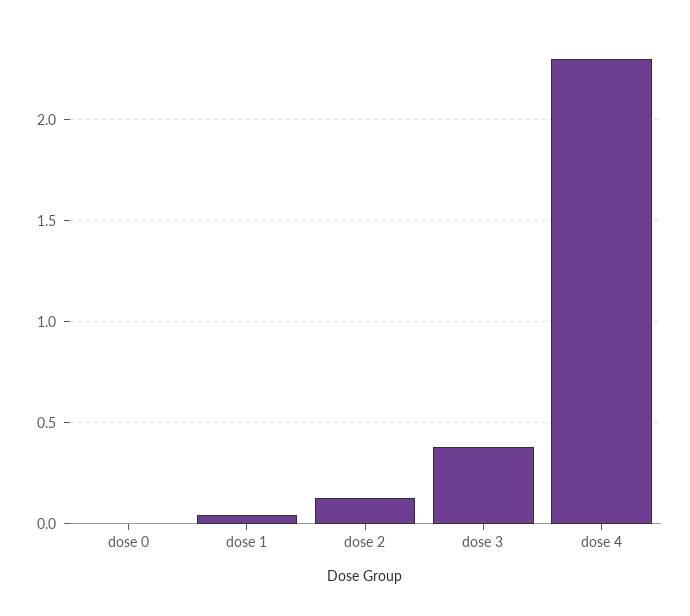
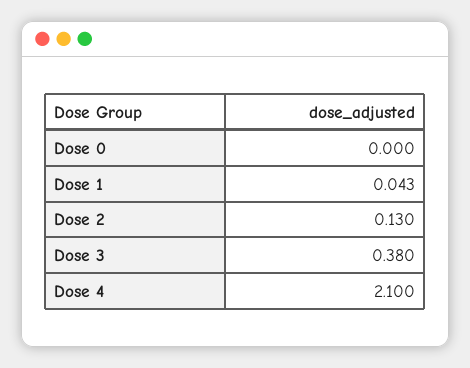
  {
    "dose 0": 0,
    "dose 1": 0.043,
    "dose 2": 0.13,
    "dose 3": 0.38,
-   "dose 4": 2.3
+   "dose 4": 2.1
  }

